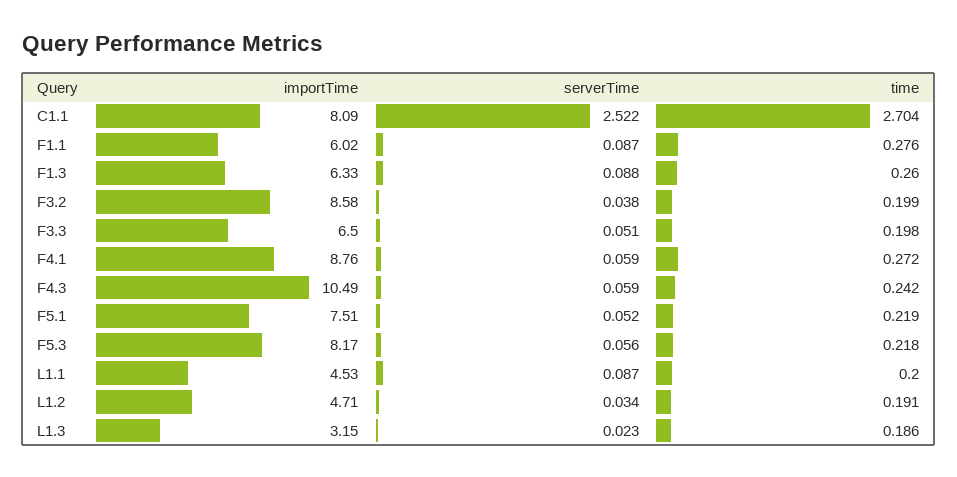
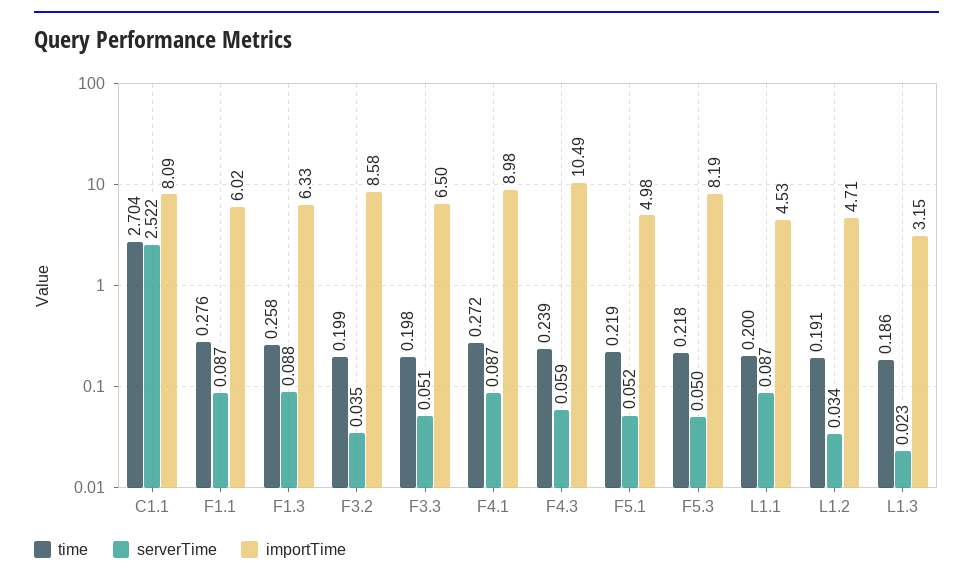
  {
    "importTime": {
      "C1.1": 8.09,
      "F1.1": 6.02,
      "F1.3": 6.33,
      "F3.2": 8.58,
      "F3.3": 6.5,
-     "F4.1": 8.76,
+     "F4.1": 8.98,
      "F4.3": 10.49,
-     "F5.1": 7.51,
+     "F5.1": 4.98,
-     "F5.3": 8.17,
+     "F5.3": 8.19,
      "L1.1": 4.53,
      "L1.2": 4.71,
      "L1.3": 3.15
    },
    "serverTime": {
      "C1.1": 2.522,
      "F1.1": 0.087,
      "F1.3": 0.088,
-     "F3.2": 0.038,
+     "F3.2": 0.035,
      "F3.3": 0.051,
-     "F4.1": 0.059,
+     "F4.1": 0.087,
      "F4.3": 0.059,
      "F5.1": 0.052,
-     "F5.3": 0.056,
+     "F5.3": 0.05,
      "L1.1": 0.087,
      "L1.2": 0.034,
      "L1.3": 0.023
    },
    "time": {
      "C1.1": 2.704,
      "F1.1": 0.276,
-     "F1.3": 0.26,
+     "F1.3": 0.258,
      "F3.2": 0.199,
      "F3.3": 0.198,
      "F4.1": 0.272,
-     "F4.3": 0.242,
+     "F4.3": 0.239,
      "F5.1": 0.219,
      "F5.3": 0.218,
      "L1.1": 0.2,
      "L1.2": 0.191,
      "L1.3": 0.186
    }
  }

